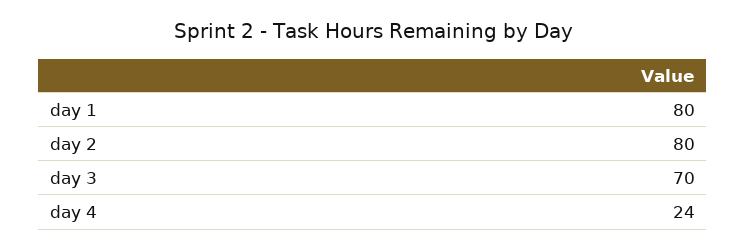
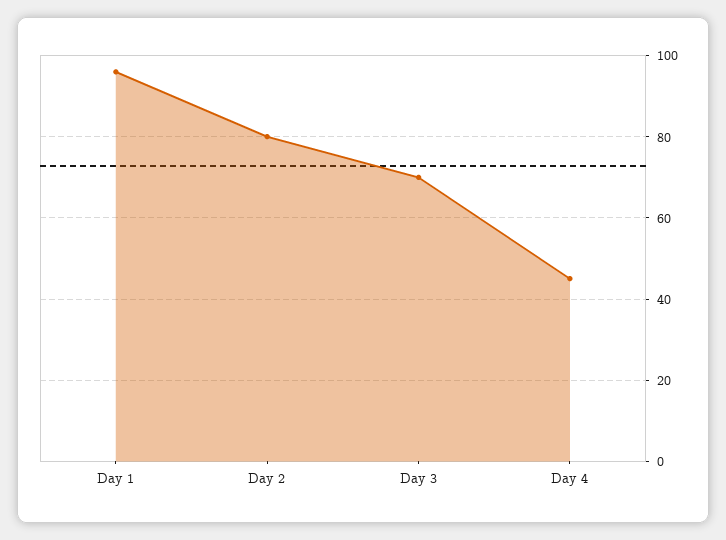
  {
-   "day 1": 80,
+   "day 1": 95,
    "day 2": 80,
    "day 3": 70,
-   "day 4": 24
+   "day 4": 45
  }

